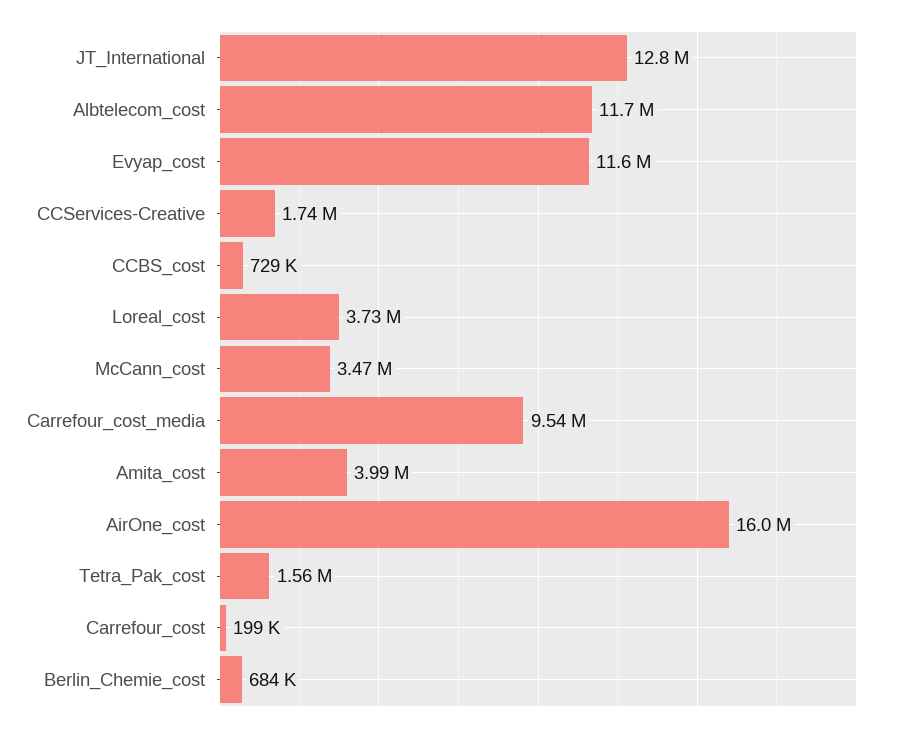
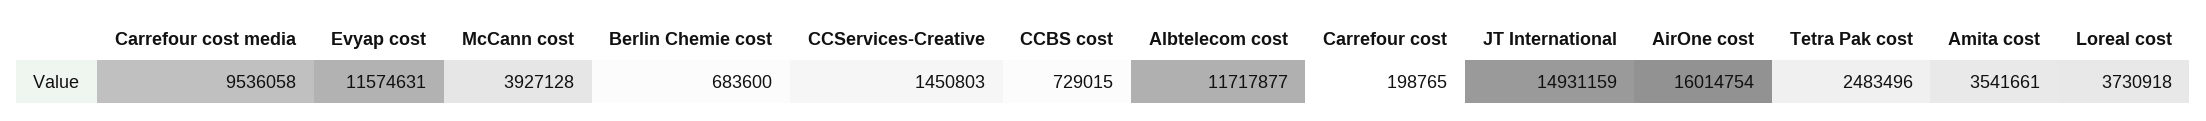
  {
-   "JT_International": 12800000,
+   "JT_International": 14931159,
    "Albtelecom_cost": 11717877,
    "Evyap_cost": 11574631,
-   "CCServices-Creative": 1740000,
+   "CCServices-Creative": 1450803,
    "CCBS_cost": 729015,
    "Loreal_cost": 3730918,
-   "McCann_cost": 3470000,
+   "McCann_cost": 3927128,
    "Carrefour_cost_media": 9536058,
-   "Amita_cost": 3990000,
+   "Amita_cost": 3541661,
    "AirOne_cost": 16014754,
-   "Tetra_Pak_cost": 1560000,
+   "Tetra_Pak_cost": 2483496,
    "Carrefour_cost": 198765,
    "Berlin_Chemie_cost": 683600
  }

